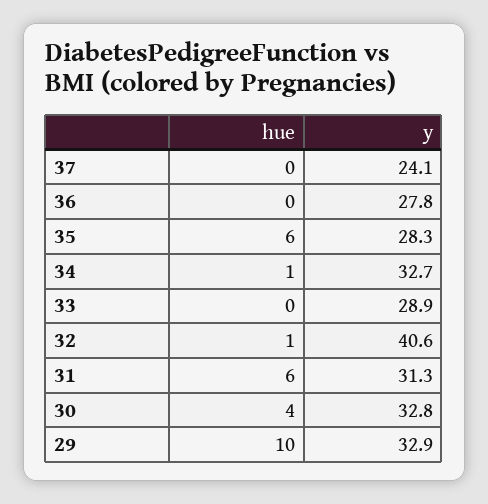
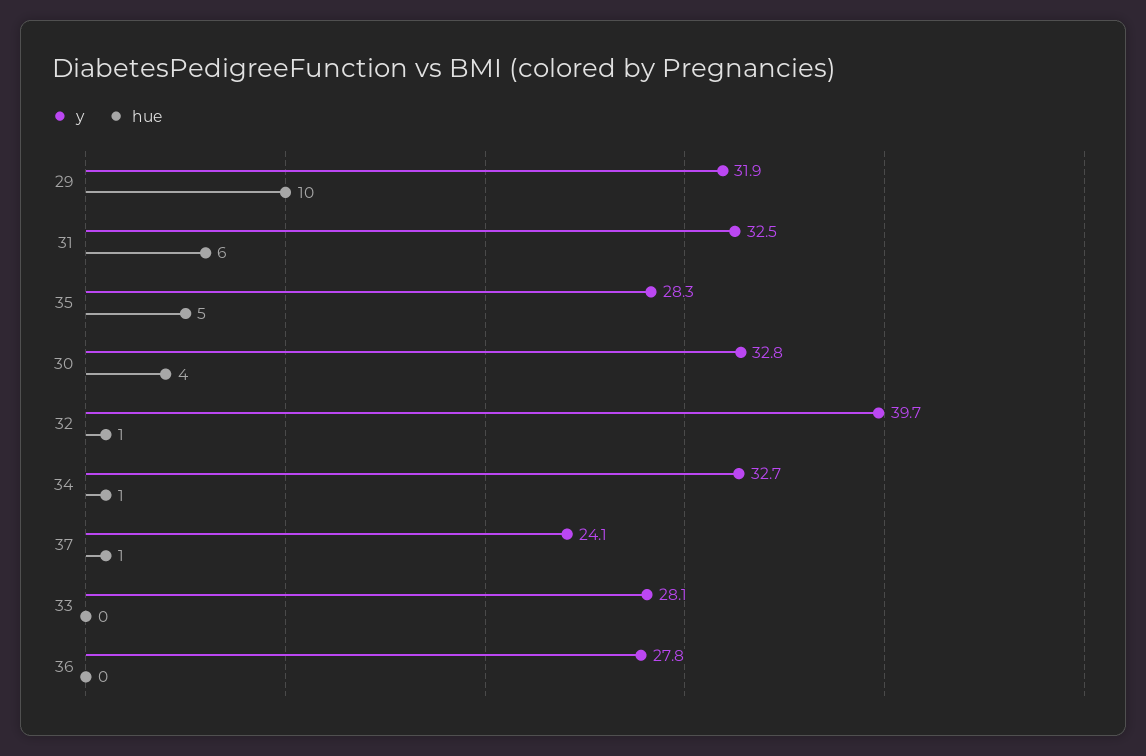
  {
    "hue": {
-     "37": 0,
+     "37": 1,
      "36": 0,
-     "35": 6,
+     "35": 5,
      "34": 1,
      "33": 0,
      "32": 1,
      "31": 6,
      "30": 4,
      "29": 10
    },
    "y": {
      "37": 24.1,
      "36": 27.8,
      "35": 28.3,
      "34": 32.7,
-     "33": 28.9,
+     "33": 28.1,
-     "32": 40.6,
+     "32": 39.7,
-     "31": 31.3,
+     "31": 32.5,
      "30": 32.8,
-     "29": 32.9
+     "29": 31.9
    }
  }

